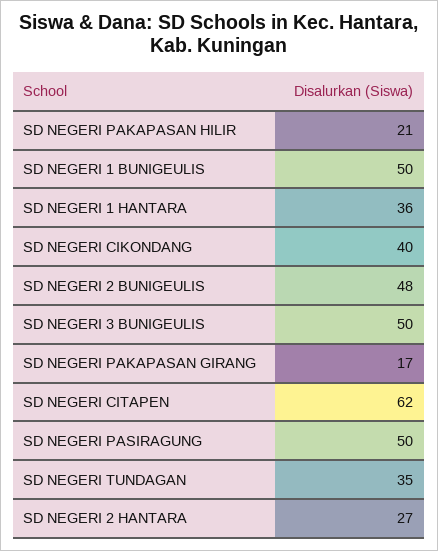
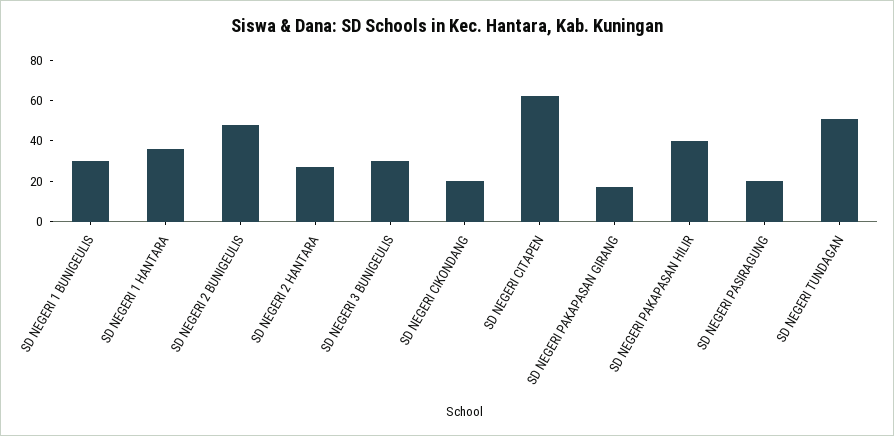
  {
-   "SD NEGERI PAKAPASAN HILIR": 21,
+   "SD NEGERI PAKAPASAN HILIR": 40,
-   "SD NEGERI 1 BUNIGEULIS": 50,
+   "SD NEGERI 1 BUNIGEULIS": 30,
    "SD NEGERI 1 HANTARA": 36,
-   "SD NEGERI CIKONDANG": 40,
+   "SD NEGERI CIKONDANG": 20,
    "SD NEGERI 2 BUNIGEULIS": 48,
-   "SD NEGERI 3 BUNIGEULIS": 50,
+   "SD NEGERI 3 BUNIGEULIS": 30,
    "SD NEGERI PAKAPASAN GIRANG": 17,
    "SD NEGERI CITAPEN": 62,
-   "SD NEGERI PASIRAGUNG": 50,
+   "SD NEGERI PASIRAGUNG": 20,
-   "SD NEGERI TUNDAGAN": 35,
+   "SD NEGERI TUNDAGAN": 50,
    "SD NEGERI 2 HANTARA": 27
  }

